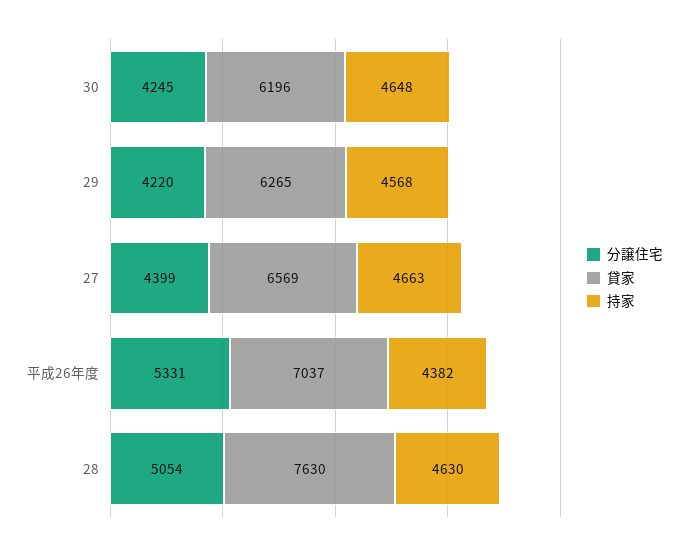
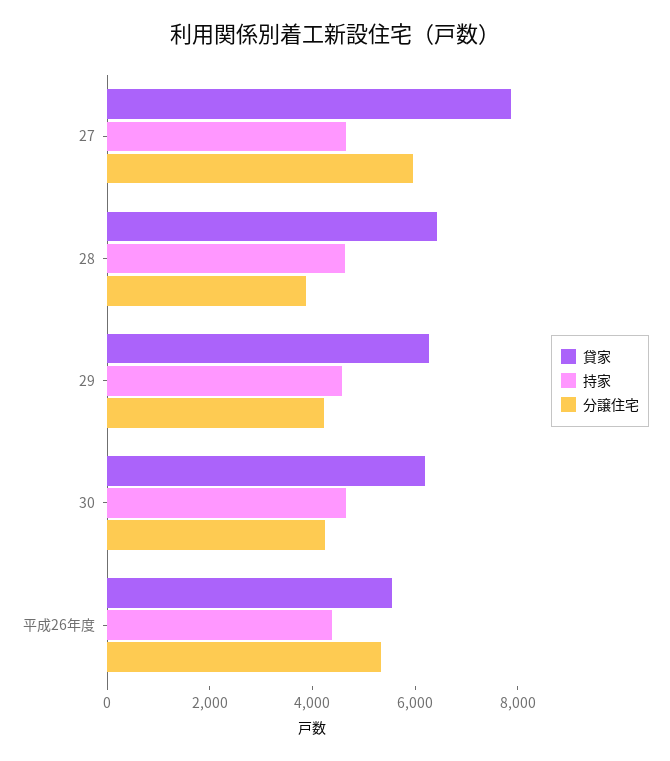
  {
    "分譲住宅": {
      "30": 4245,
      "29": 4220,
-     "27": 4399,
+     "27": 6000,
      "平成26年度": 5331,
-     "28": 5054
+     "28": 4000
    },
    "貸家": {
      "30": 6196,
      "29": 6265,
-     "27": 6569,
+     "27": 8000,
-     "平成26年度": 7037,
+     "平成26年度": 5500,
-     "28": 7630
+     "28": 6500
    },
    "持家": {
      "30": 4648,
      "29": 4568,
      "27": 4663,
      "平成26年度": 4382,
      "28": 4630
    }
  }

